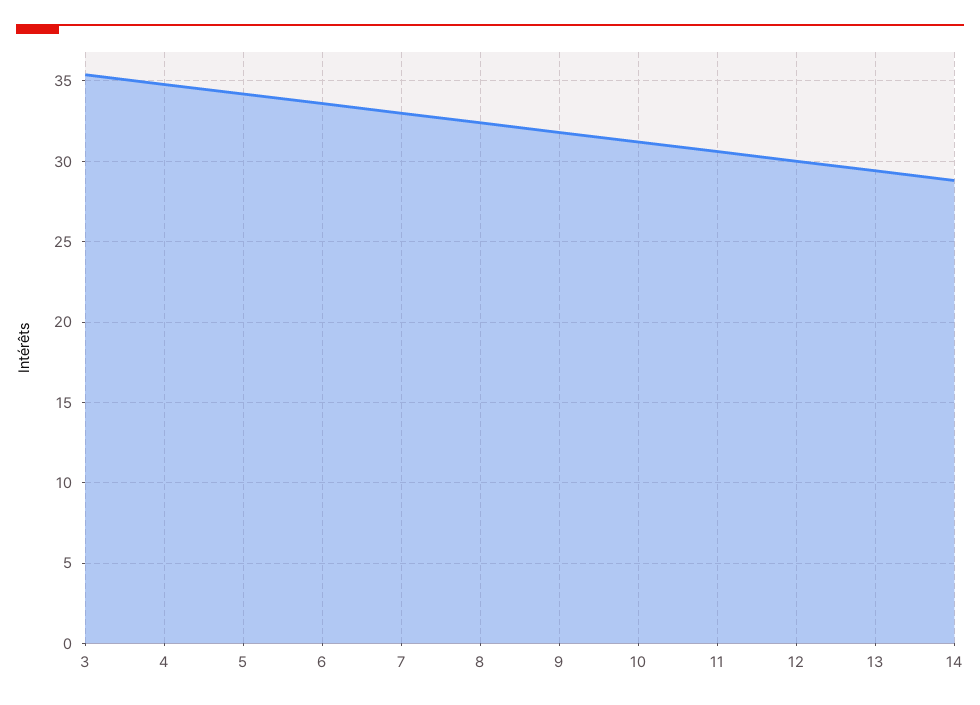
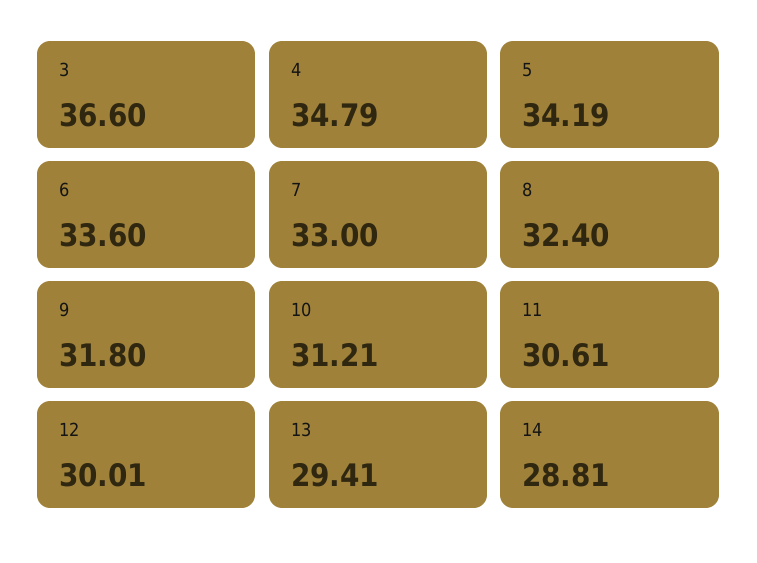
  {
-   "3": 35.5,
+   "3": 36.6,
    "4": 34.79,
    "5": 34.19,
    "6": 33.6,
    "7": 33,
    "8": 32.4,
    "9": 31.8,
    "10": 31.21,
    "11": 30.61,
    "12": 30.01,
    "13": 29.41,
    "14": 28.81
  }

